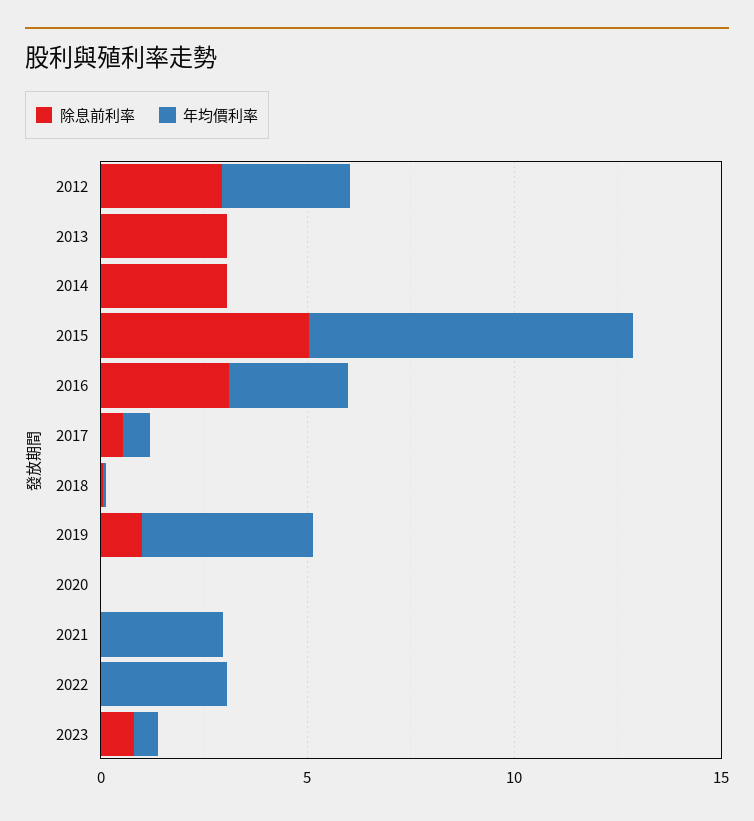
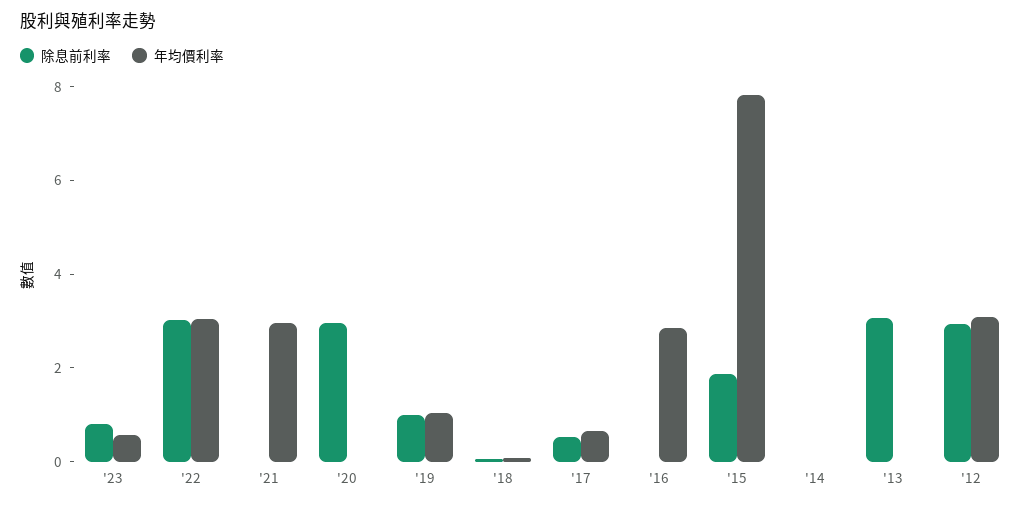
  {
    "除息前利率": {
      "2012": 3,
      "2013": 3,
-     "2014": 3,
+     "2014": 0,
-     "2015": 5,
+     "2015": 2,
-     "2016": 3,
+     "2016": 0,
      "2017": 0.5,
      "2018": 0,
      "2019": 1,
-     "2020": 0,
+     "2020": 3,
      "2021": 0,
-     "2022": 0,
+     "2022": 3,
      "2023": 1
    },
    "年均價利率": {
      "2012": 3,
      "2013": 0,
      "2014": 0,
      "2015": 8,
      "2016": 3,
      "2017": 0.5,
      "2018": 0,
-     "2019": 4,
+     "2019": 1,
      "2020": 0,
      "2021": 3,
      "2022": 3,
      "2023": 0.5
    }
  }

